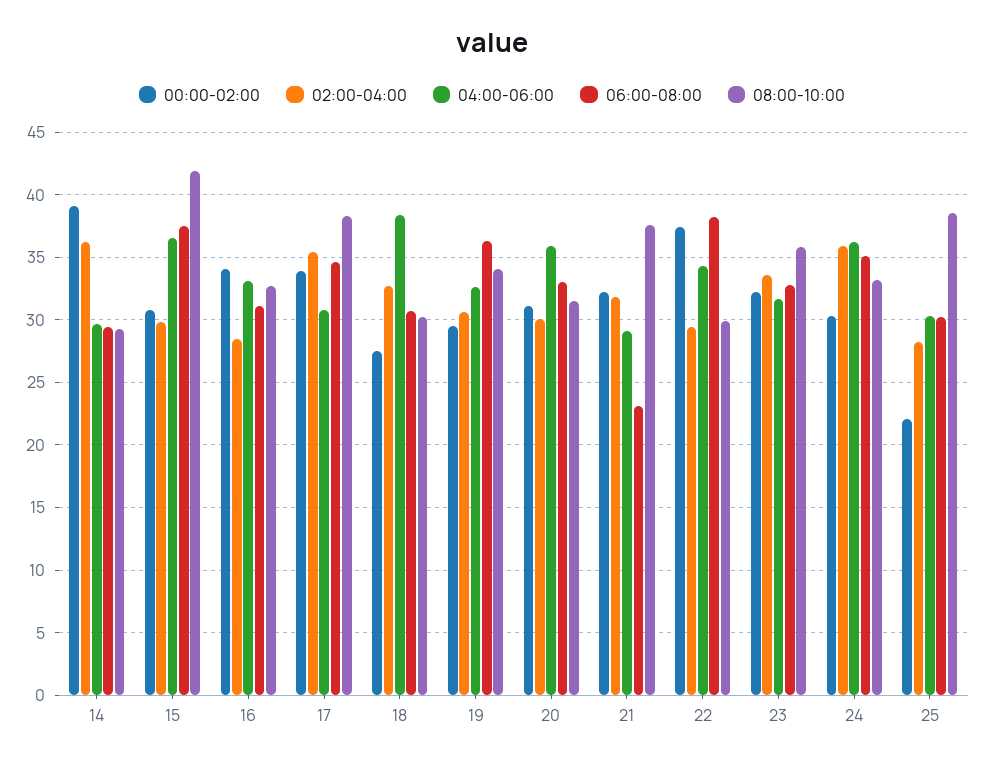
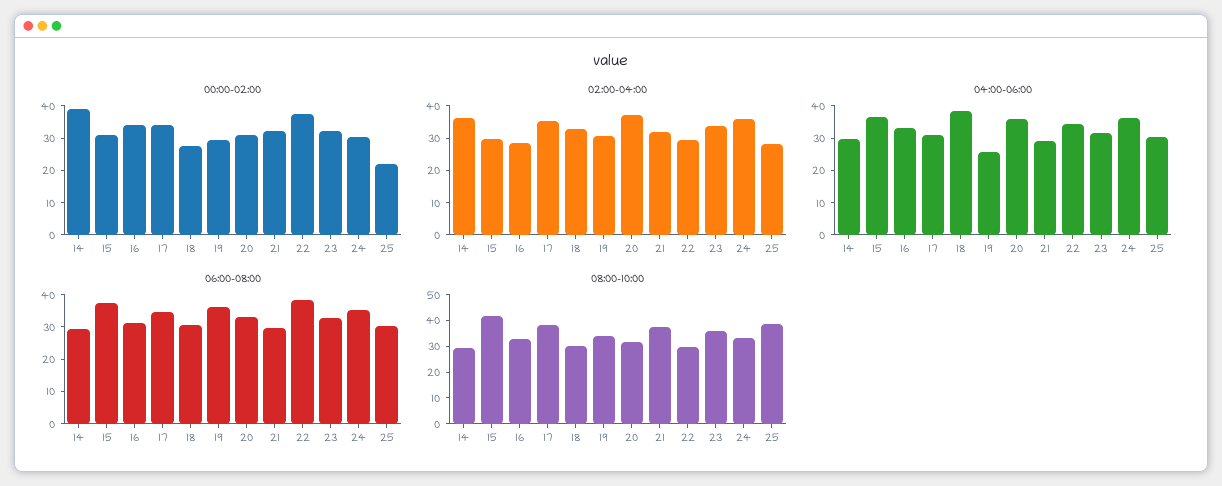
  {
    "00:00-02:00": {
      "14": 39,
      "15": 31,
      "16": 34,
      "17": 34,
      "18": 27.5,
      "19": 29.5,
      "20": 31,
      "21": 32,
      "22": 37.5,
      "23": 32,
      "24": 30.5,
      "25": 22
    },
    "02:00-04:00": {
      "14": 36,
      "15": 30,
      "16": 28.5,
      "17": 35.5,
      "18": 32.5,
      "19": 30.5,
-     "20": 30,
+     "20": 37.5,
      "21": 32,
      "22": 29.5,
      "23": 33.5,
      "24": 36,
      "25": 28
    },
    "04:00-06:00": {
      "14": 29.5,
      "15": 36.5,
      "16": 33,
      "17": 31,
      "18": 38.5,
-     "19": 32.5,
+     "19": 25,
      "20": 36,
      "21": 29,
      "22": 34.5,
      "23": 31.5,
      "24": 36,
      "25": 30.5
    },
    "06:00-08:00": {
      "14": 29.5,
      "15": 37.5,
      "16": 31,
      "17": 34.5,
      "18": 30.5,
      "19": 36.5,
      "20": 33,
-     "21": 23,
+     "21": 30,
      "22": 38,
      "23": 33,
      "24": 35,
      "25": 30
    },
    "08:00-10:00": {
      "14": 29.5,
      "15": 42,
      "16": 32.5,
      "17": 38.5,
      "18": 30,
      "19": 34,
      "20": 31.5,
      "21": 37.5,
      "22": 30,
      "23": 36,
      "24": 33,
      "25": 38.5
    }
  }

